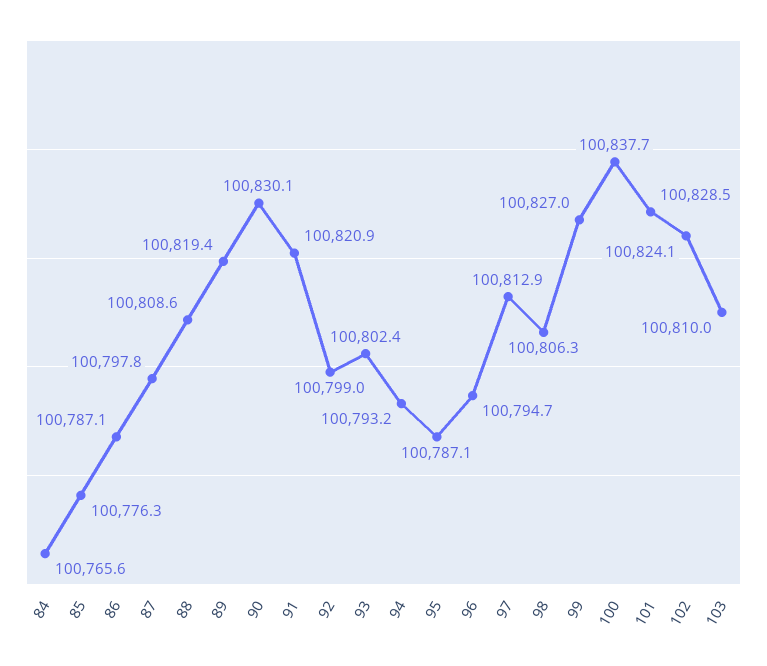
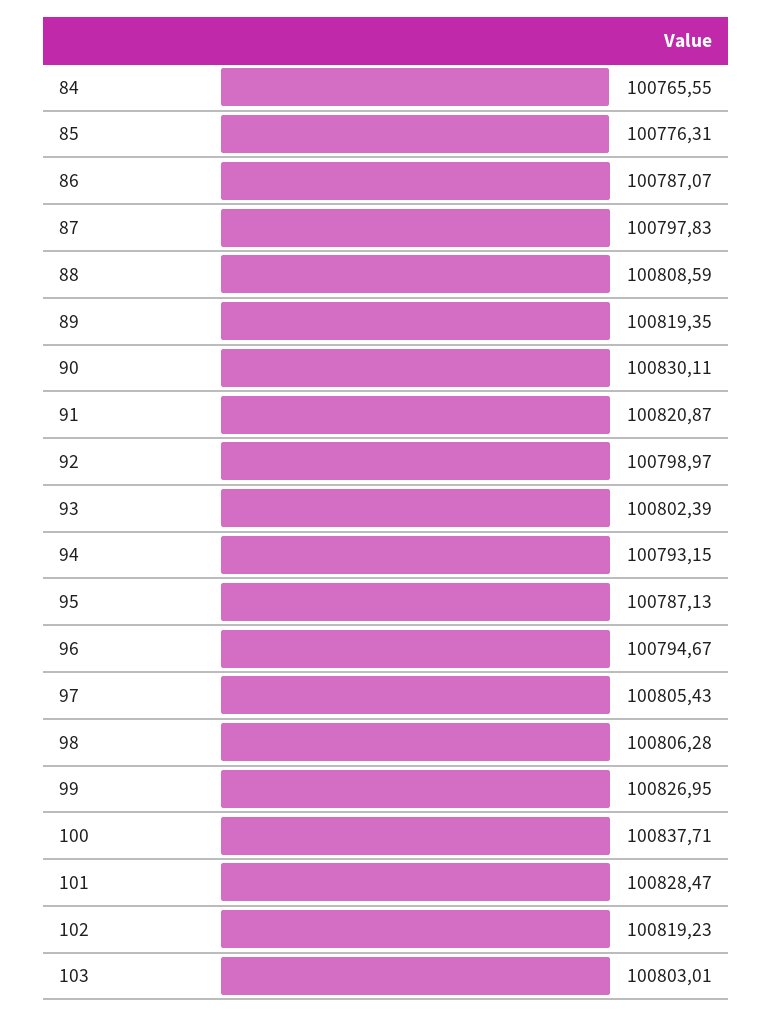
  {
    "84": 100765.55,
    "85": 100776.31,
    "86": 100787.07,
    "87": 100797.83,
    "88": 100808.59,
    "89": 100819.35,
    "90": 100830.11,
    "91": 100820.87,
    "92": 100798.97,
    "93": 100802.39,
    "94": 100793.15,
    "95": 100787.13,
    "96": 100794.67,
-   "97": 100812.9,
+   "97": 100805.43,
    "98": 100806.28,
    "99": 100826.95,
    "100": 100837.71,
    "101": 100828.47,
-   "102": 100824.1,
+   "102": 100819.23,
-   "103": 100810
+   "103": 100803.01
  }

